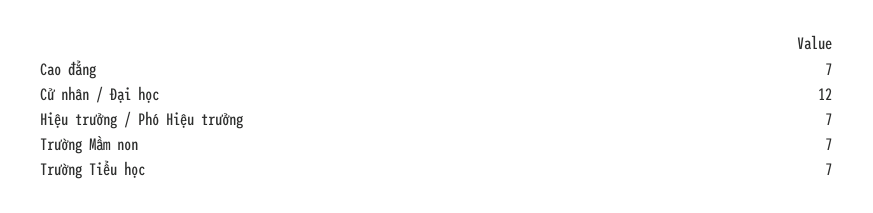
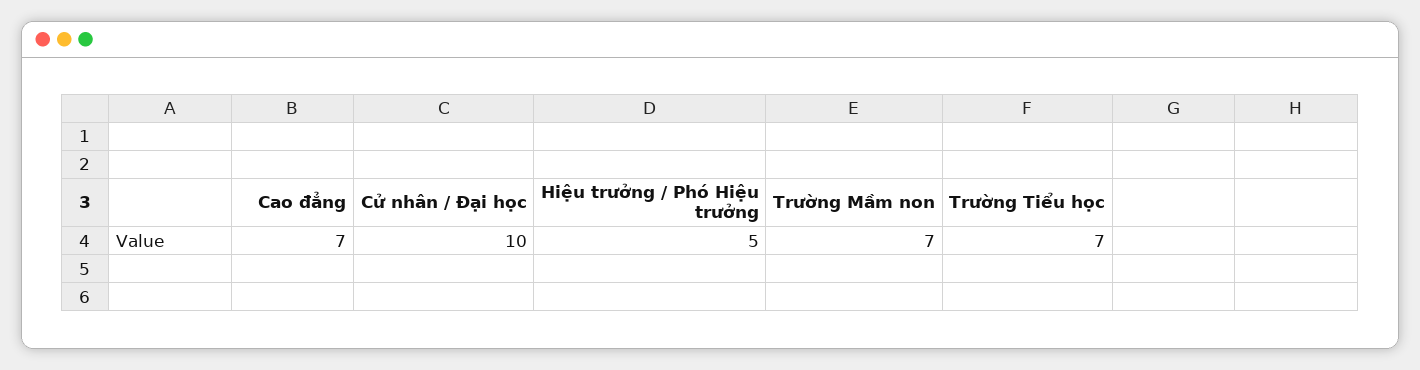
  {
    "Cao đẳng": 7,
-   "Cử nhân / Đại học": 12,
+   "Cử nhân / Đại học": 10,
-   "Hiệu trưởng / Phó Hiệu trưởng": 7,
+   "Hiệu trưởng / Phó Hiệu trưởng": 5,
    "Trường Mầm non": 7,
    "Trường Tiểu học": 7
  }

